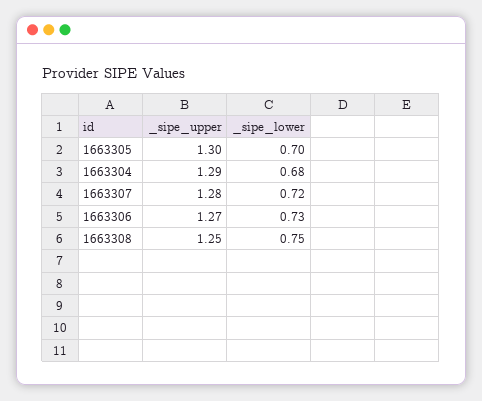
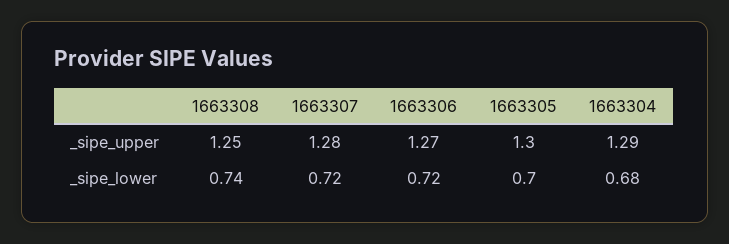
  {
    "_sipe_upper": {
      "1663305": 1.3,
      "1663304": 1.29,
      "1663307": 1.28,
      "1663306": 1.27,
      "1663308": 1.25
    },
    "_sipe_lower": {
      "1663305": 0.7,
      "1663304": 0.68,
      "1663307": 0.72,
-     "1663306": 0.73,
+     "1663306": 0.72,
-     "1663308": 0.75
+     "1663308": 0.74
    }
  }

